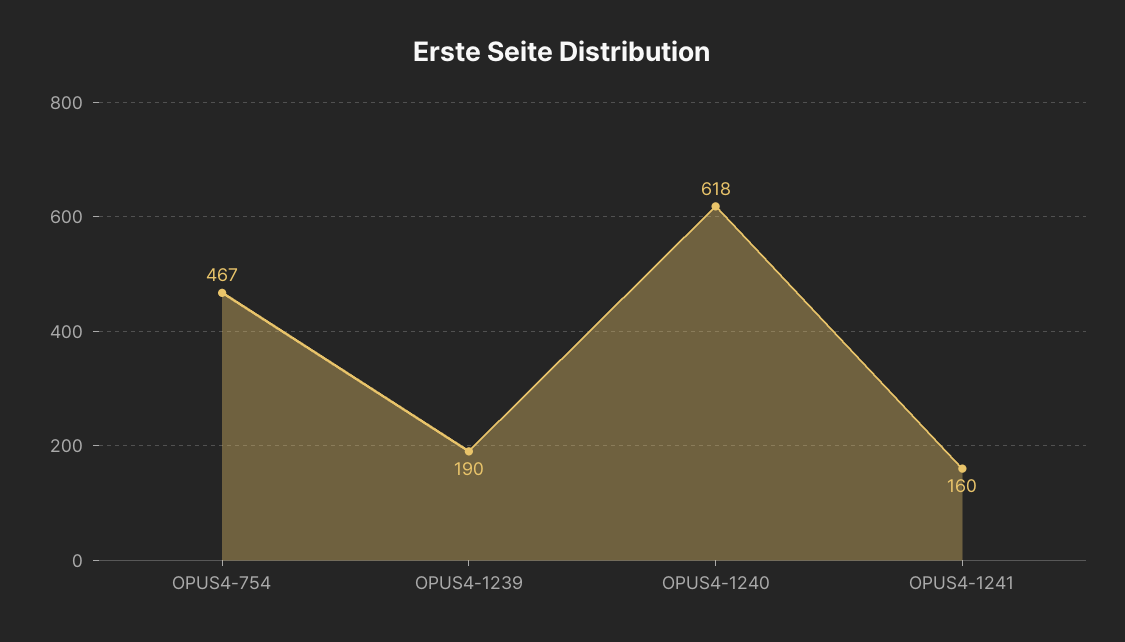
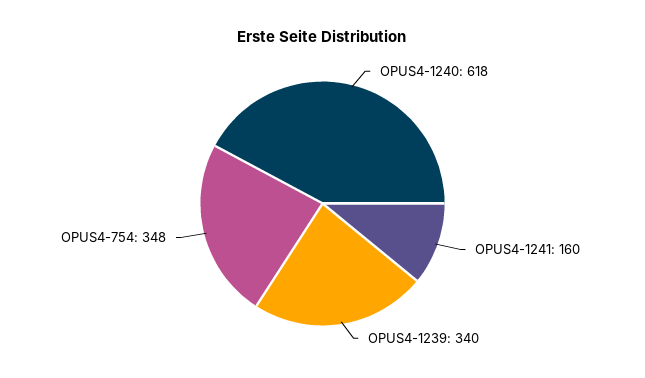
  {
-   "OPUS4-754": 467,
+   "OPUS4-754": 348,
-   "OPUS4-1239": 190,
+   "OPUS4-1239": 340,
    "OPUS4-1240": 618,
    "OPUS4-1241": 160
  }

